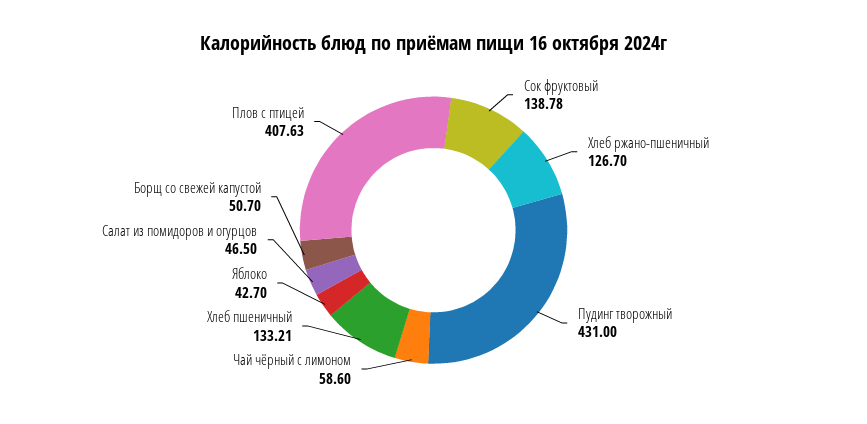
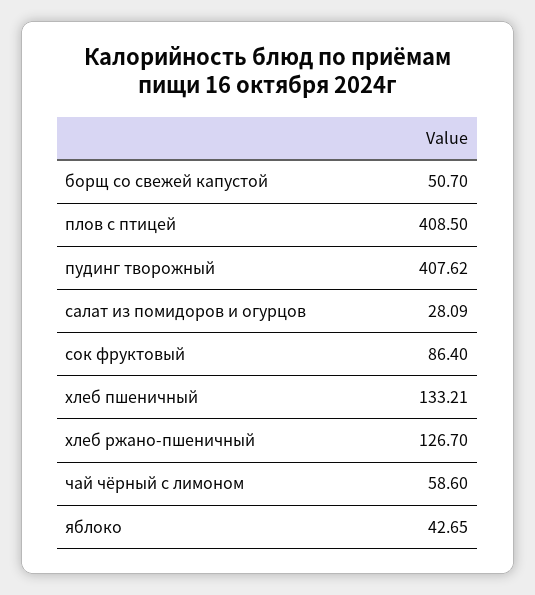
  {
-   "Сок фруктовый": 138.78,
+   "Сок фруктовый": 86.4,
    "Хлеб ржано-пшеничный": 126.7,
-   "Пудинг творожный": 431,
+   "Пудинг творожный": 407.62,
    "Чай чёрный с лимоном": 58.6,
    "Хлеб пшеничный": 133.21,
-   "Яблоко": 42.7,
+   "Яблоко": 42.65,
-   "Салат из помидоров и огурцов": 46.5,
+   "Салат из помидоров и огурцов": 28.09,
    "Борщ со свежей капустой": 50.7,
-   "Плов с птицей": 407.63
+   "Плов с птицей": 408.5
  }

